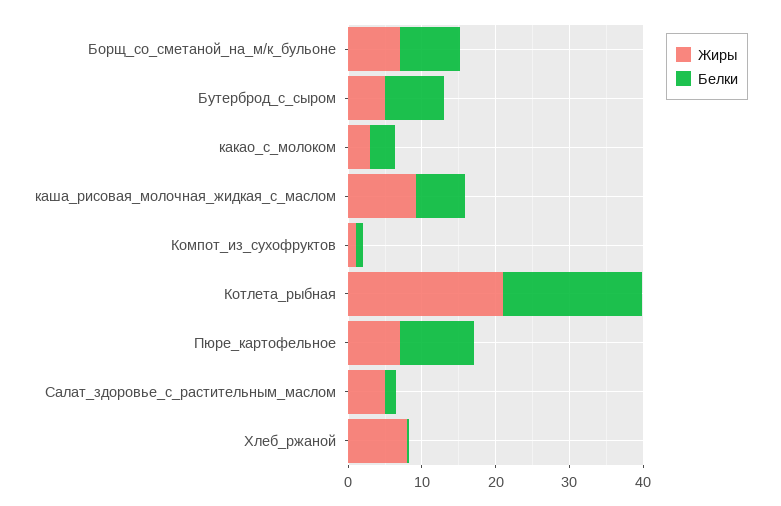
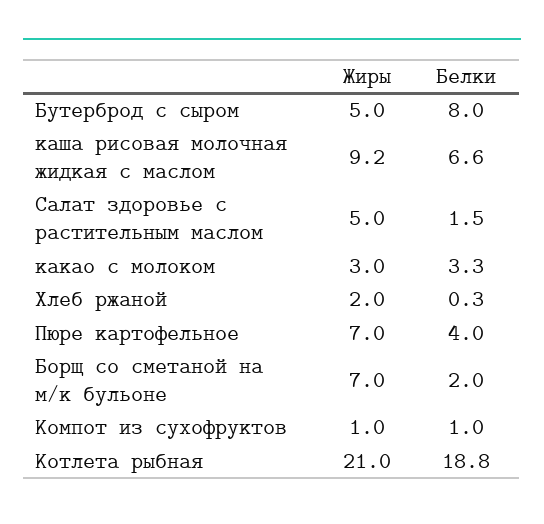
  {
    "Жиры": {
      "Борщ_со_сметаной_на_м/к_бульоне": 7,
      "Бутерброд_с_сыром": 5,
      "какао_с_молоком": 3,
      "каша_рисовая_молочная_жидкая_с_маслом": 9.2,
      "Компот_из_сухофруктов": 1,
      "Котлета_рыбная": 21,
      "Пюре_картофельное": 7,
      "Салат_здоровье_с_растительным_маслом": 5,
-     "Хлеб_ржаной": 8
+     "Хлеб_ржаной": 2
    },
    "Белки": {
-     "Борщ_со_сметаной_на_м/к_бульоне": 8,
+     "Борщ_со_сметаной_на_м/к_бульоне": 2,
      "Бутерброд_с_сыром": 8,
      "какао_с_молоком": 3.3,
      "каша_рисовая_молочная_жидкая_с_маслом": 6.6,
      "Компот_из_сухофруктов": 1,
      "Котлета_рыбная": 18.8,
-     "Пюре_картофельное": 10,
+     "Пюре_картофельное": 4,
      "Салат_здоровье_с_растительным_маслом": 1.5,
      "Хлеб_ржаной": 0.3
    }
  }

